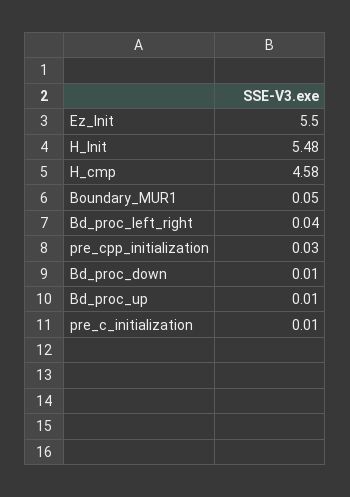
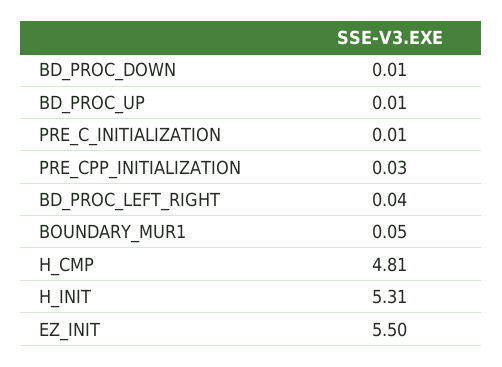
  {
    "Ez_Init": 5.5,
-   "H_Init": 5.48,
+   "H_Init": 5.31,
-   "H_cmp": 4.58,
+   "H_cmp": 4.81,
    "Boundary_MUR1": 0.05,
    "Bd_proc_left_right": 0.04,
    "pre_cpp_initialization": 0.03,
    "Bd_proc_down": 0.01,
    "Bd_proc_up": 0.01,
    "pre_c_initialization": 0.01
  }

